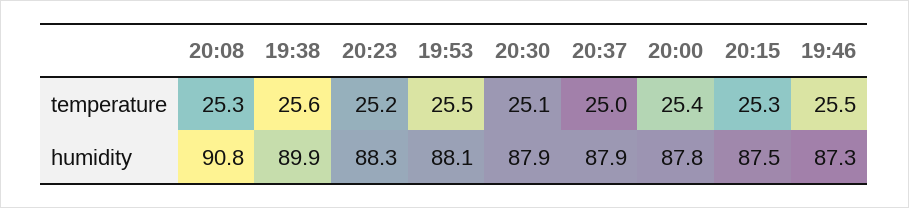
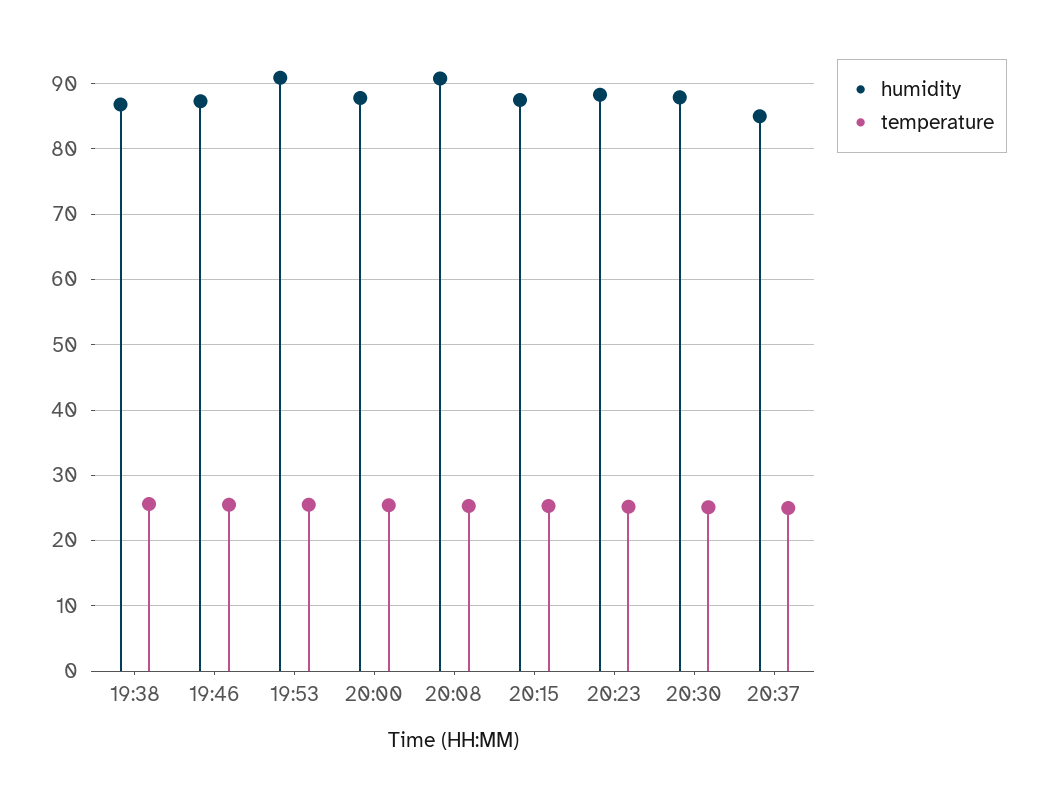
  {
    "temperature": {
      "20:08": 25.3,
      "19:38": 25.6,
      "20:23": 25.2,
      "19:53": 25.5,
      "20:30": 25.1,
      "20:37": 25,
      "20:00": 25.4,
      "20:15": 25.3,
      "19:46": 25.5
    },
    "humidity": {
      "20:08": 90.8,
-     "19:38": 89.9,
+     "19:38": 87,
      "20:23": 88.3,
-     "19:53": 88.1,
+     "19:53": 91,
      "20:30": 87.9,
-     "20:37": 87.9,
+     "20:37": 85,
      "20:00": 87.8,
      "20:15": 87.5,
      "19:46": 87.3
    }
  }

